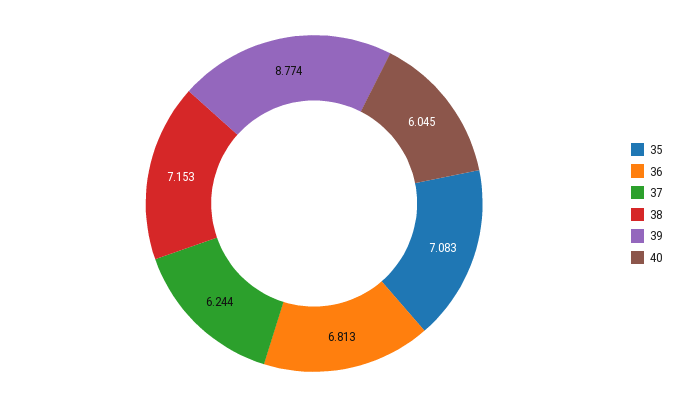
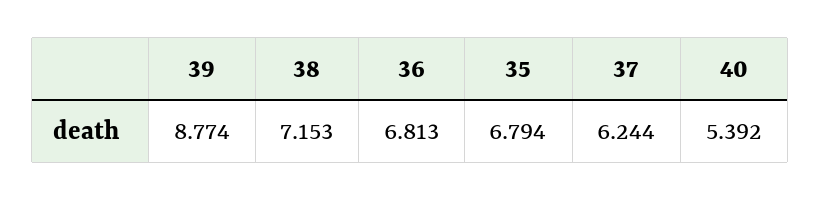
  {
-   "35": 7.083,
+   "35": 6.794,
    "36": 6.813,
    "37": 6.244,
    "38": 7.153,
    "39": 8.774,
-   "40": 6.045
+   "40": 5.392
  }

